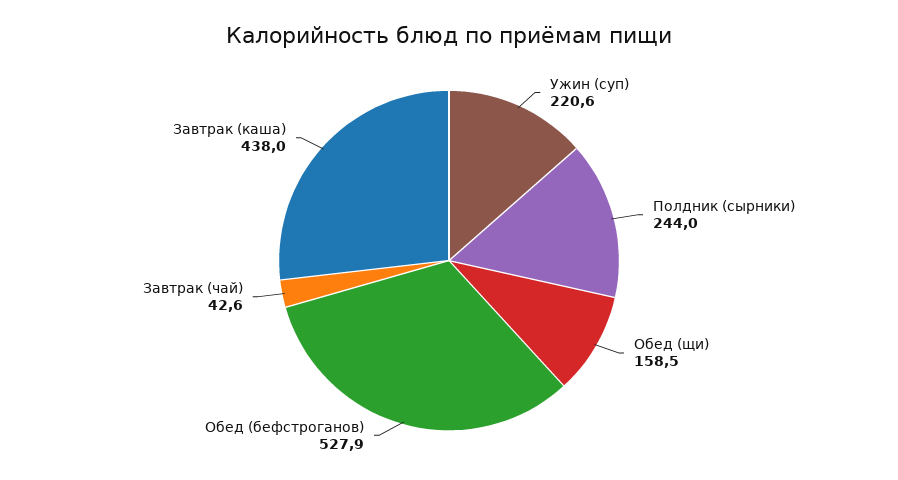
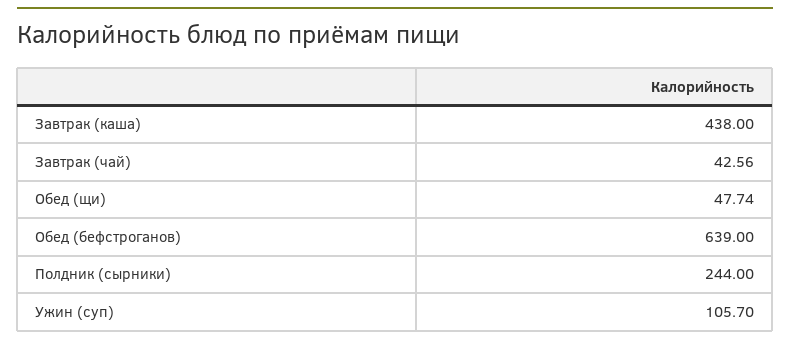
  {
-   "Ужин (суп)": 220.6,
+   "Ужин (суп)": 105.7,
    "Полдник (сырники)": 244,
-   "Обед (щи)": 158.5,
+   "Обед (щи)": 47.74,
-   "Обед (бефстроганов)": 527.9,
+   "Обед (бефстроганов)": 639,
    "Завтрак (чай)": 42.56,
    "Завтрак (каша)": 438
  }

